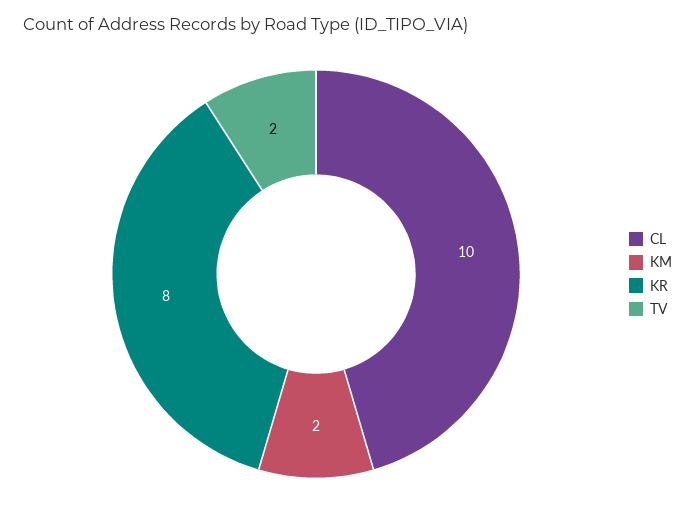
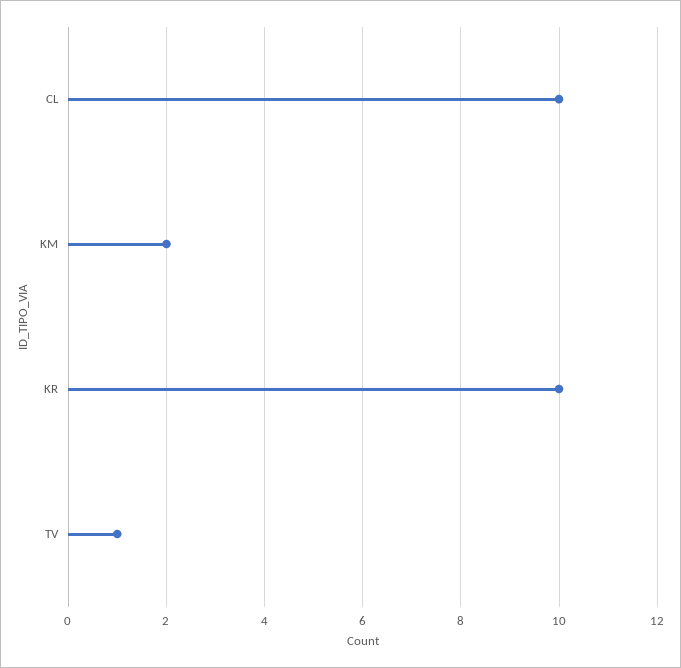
  {
    "CL": 10,
    "KM": 2,
-   "KR": 8,
+   "KR": 10,
-   "TV": 2
+   "TV": 1
  }

